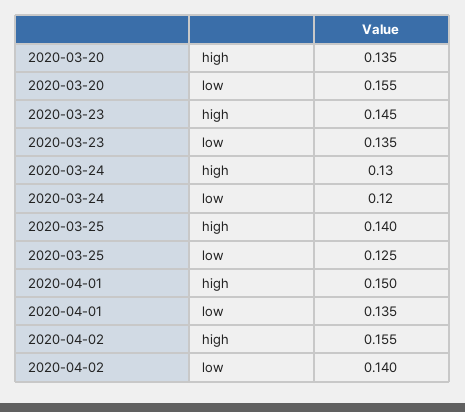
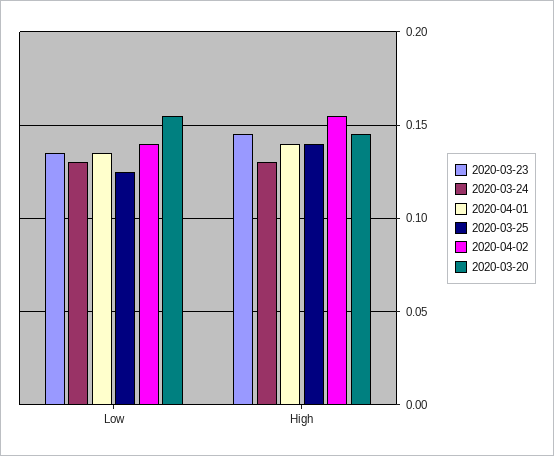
  {
    "2020-03-20": {
-     "high": 0.135,
+     "high": 0.145,
      "low": 0.155
    },
    "2020-03-23": {
      "high": 0.145,
      "low": 0.135
    },
    "2020-03-24": {
      "high": 0.13,
-     "low": 0.12
+     "low": 0.13
    },
    "2020-03-25": {
      "high": 0.14,
      "low": 0.125
    },
    "2020-04-01": {
-     "high": 0.15,
+     "high": 0.14,
      "low": 0.135
    },
    "2020-04-02": {
      "high": 0.155,
      "low": 0.14
    }
  }

